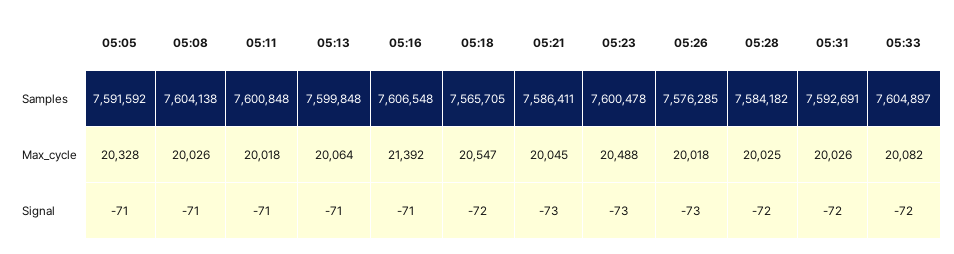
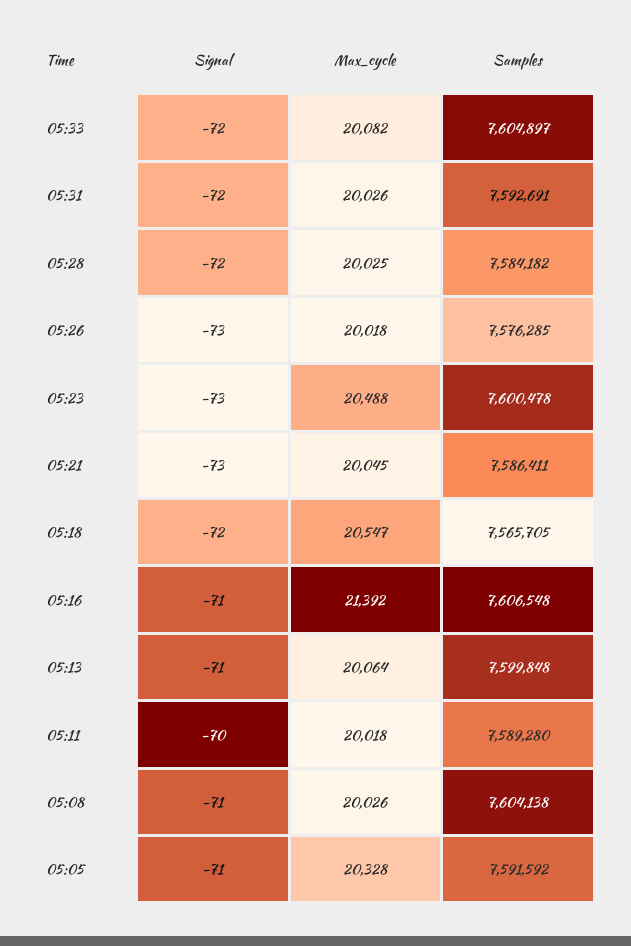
  {
    "05:05": {
      "Samples": 7591592,
      "Max_cycle": 20328,
      "Signal": -71
    },
    "05:08": {
      "Samples": 7604138,
      "Max_cycle": 20026,
      "Signal": -71
    },
    "05:11": {
-     "Samples": 7600848,
+     "Samples": 7589280,
      "Max_cycle": 20018,
-     "Signal": -71
+     "Signal": -70
    },
    "05:13": {
      "Samples": 7599848,
      "Max_cycle": 20064,
      "Signal": -71
    },
    "05:16": {
      "Samples": 7606548,
      "Max_cycle": 21392,
      "Signal": -71
    },
    "05:18": {
      "Samples": 7565705,
      "Max_cycle": 20547,
      "Signal": -72
    },
    "05:21": {
      "Samples": 7586411,
      "Max_cycle": 20045,
      "Signal": -73
    },
    "05:23": {
      "Samples": 7600478,
      "Max_cycle": 20488,
      "Signal": -73
    },
    "05:26": {
      "Samples": 7576285,
      "Max_cycle": 20018,
      "Signal": -73
    },
    "05:28": {
      "Samples": 7584182,
      "Max_cycle": 20025,
      "Signal": -72
    },
    "05:31": {
      "Samples": 7592691,
      "Max_cycle": 20026,
      "Signal": -72
    },
    "05:33": {
      "Samples": 7604897,
      "Max_cycle": 20082,
      "Signal": -72
    }
  }

